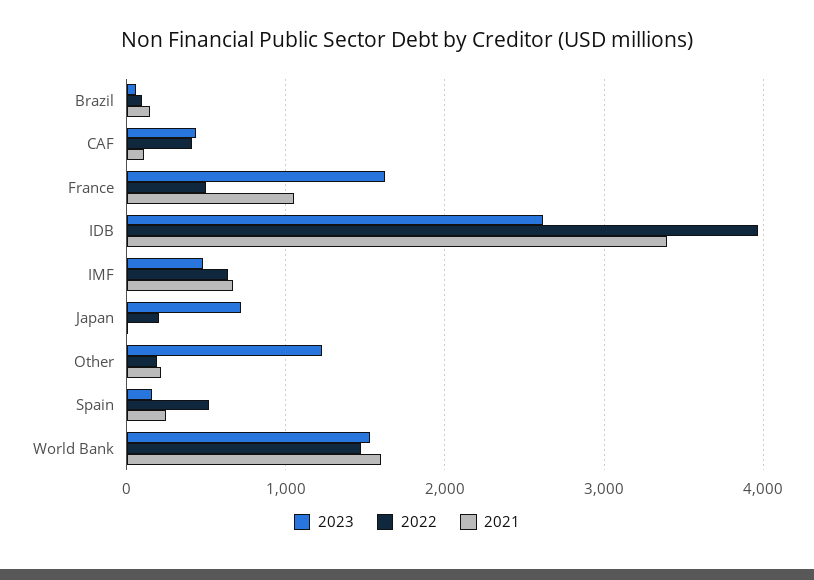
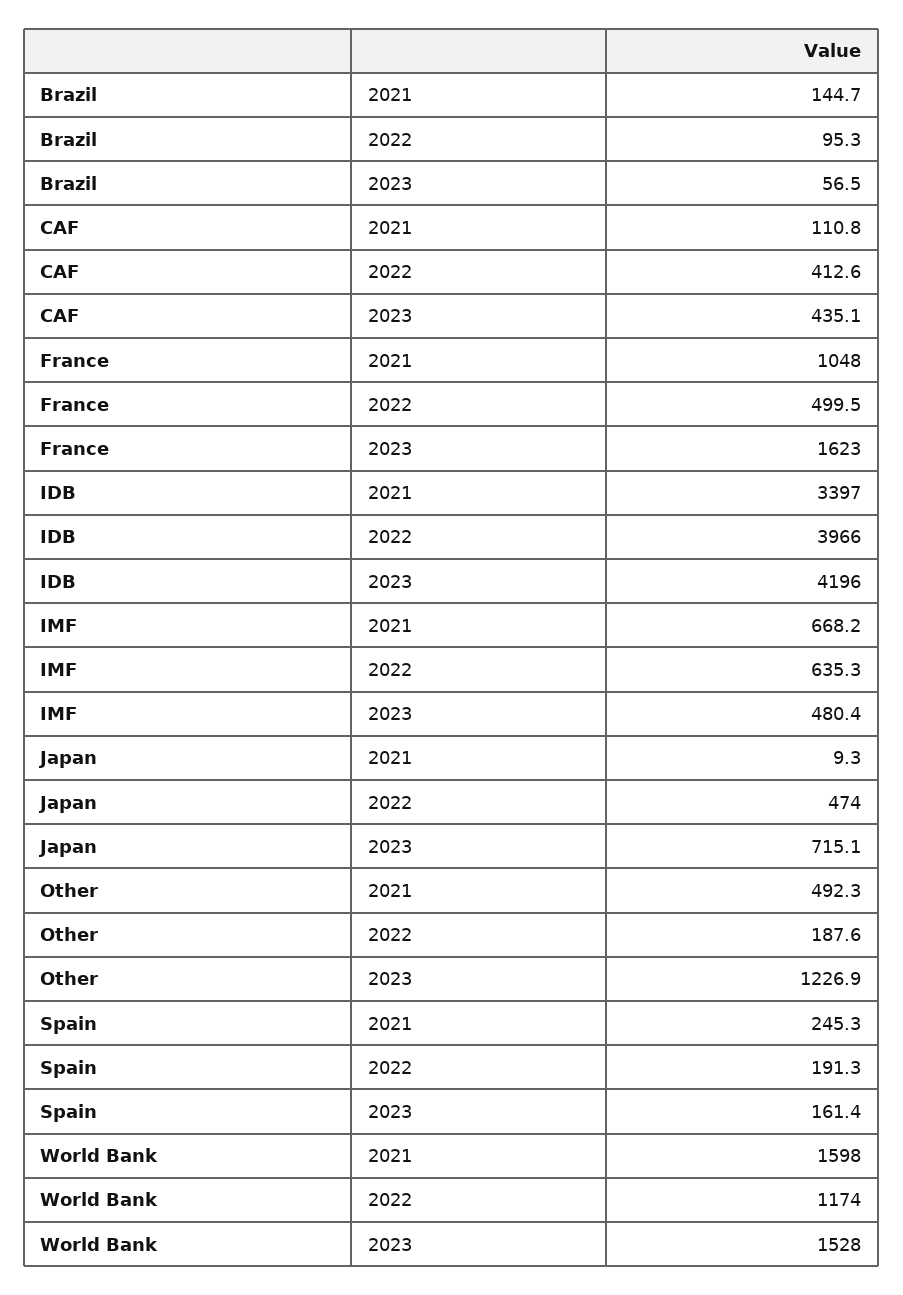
  {
    "2023": {
      "Brazil": 56.5,
      "CAF": 435.1,
      "France": 1623,
-     "IDB": 2600,
+     "IDB": 4196,
      "IMF": 480.4,
      "Japan": 715.1,
      "Other": 1226.9,
      "Spain": 161.4,
      "World Bank": 1528
    },
    "2022": {
      "Brazil": 95.3,
      "CAF": 412.6,
      "France": 499.5,
      "IDB": 3966,
      "IMF": 635.3,
-     "Japan": 200,
+     "Japan": 474,
      "Other": 187.6,
-     "Spain": 500,
+     "Spain": 191.3,
-     "World Bank": 1500
+     "World Bank": 1174
    },
    "2021": {
      "Brazil": 144.7,
      "CAF": 110.8,
      "France": 1048,
      "IDB": 3397,
      "IMF": 668.2,
      "Japan": 9.3,
-     "Other": 200,
+     "Other": 492.3,
      "Spain": 245.3,
      "World Bank": 1598
    }
  }

